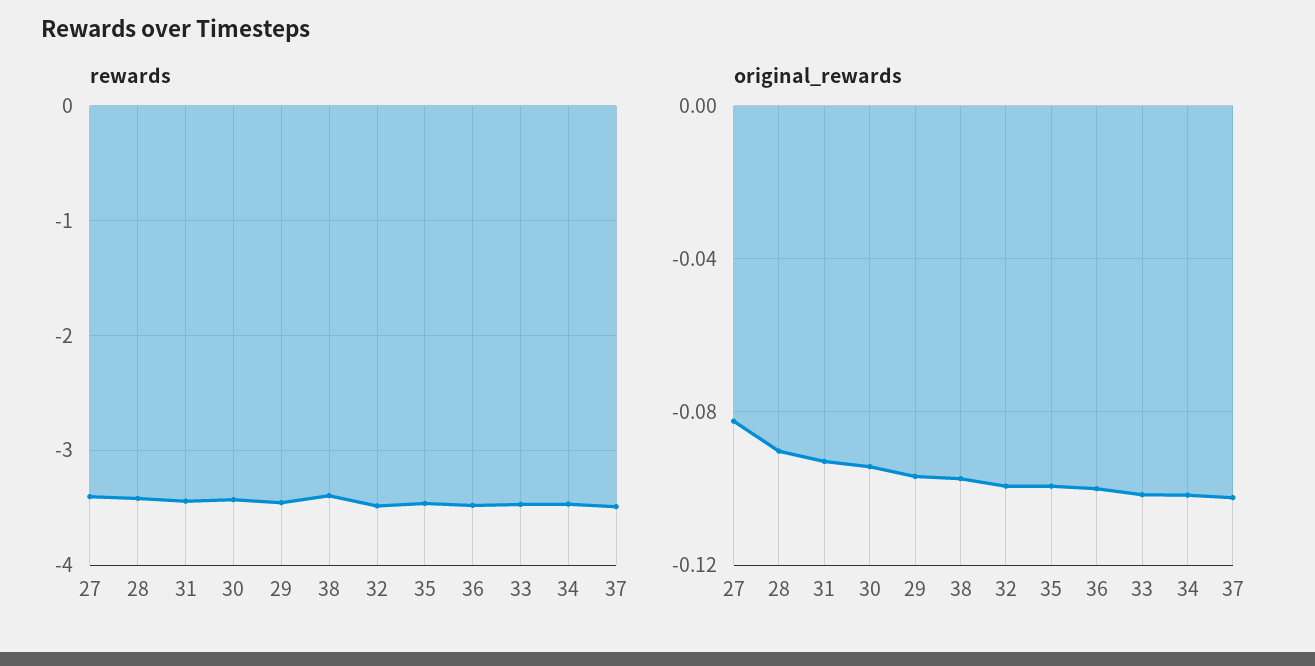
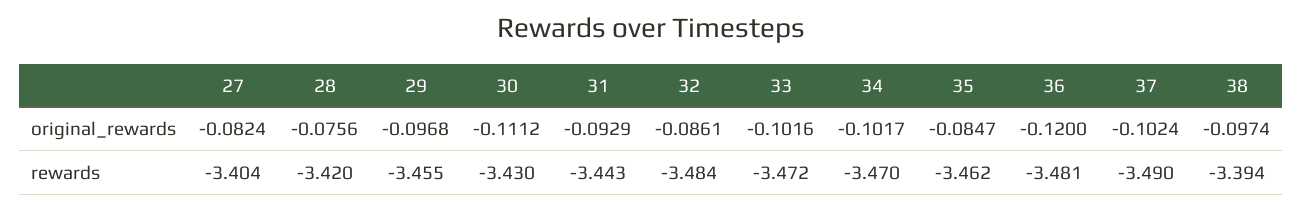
  {
    "rewards": {
      "27": -3.404,
      "28": -3.42,
      "31": -3.443,
      "30": -3.43,
      "29": -3.455,
      "38": -3.394,
      "32": -3.484,
      "35": -3.462,
      "36": -3.481,
      "33": -3.472,
      "34": -3.47,
      "37": -3.49
    },
    "original_rewards": {
      "27": -0.0824,
-     "28": -0.09,
+     "28": -0.0756,
      "31": -0.0929,
-     "30": -0.095,
+     "30": -0.1112,
      "29": -0.0968,
      "38": -0.0974,
-     "32": -0.1,
+     "32": -0.0861,
-     "35": -0.1,
+     "35": -0.0847,
-     "36": -0.1,
+     "36": -0.12,
      "33": -0.1016,
      "34": -0.1017,
      "37": -0.1024
    }
  }

